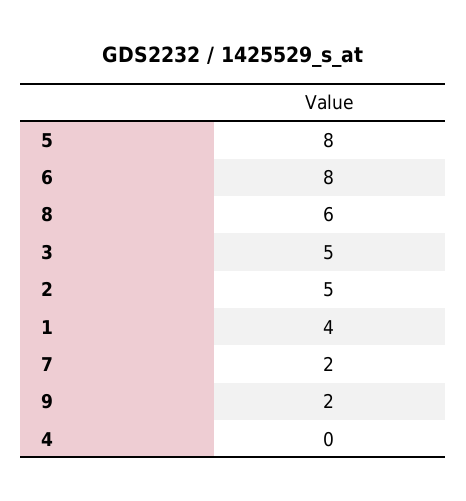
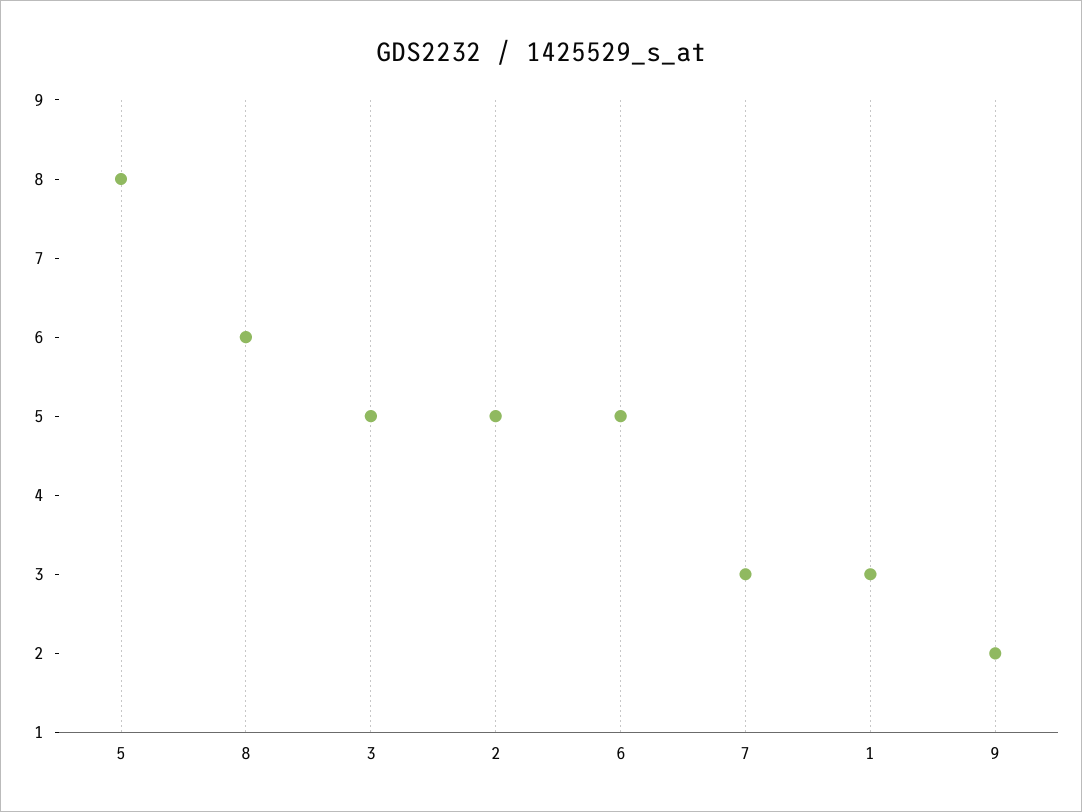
  {
    "5": 8,
-   "6": 8,
+   "6": 5,
    "8": 6,
    "3": 5,
    "2": 5,
-   "1": 4,
+   "1": 3,
-   "7": 2,
+   "7": 3,
-   "9": 2,
+   "9": 2
-   "4": 0
  }

